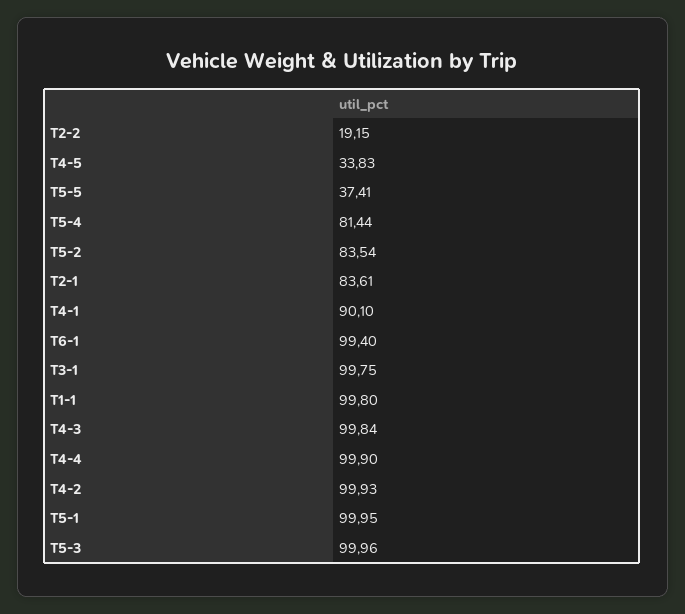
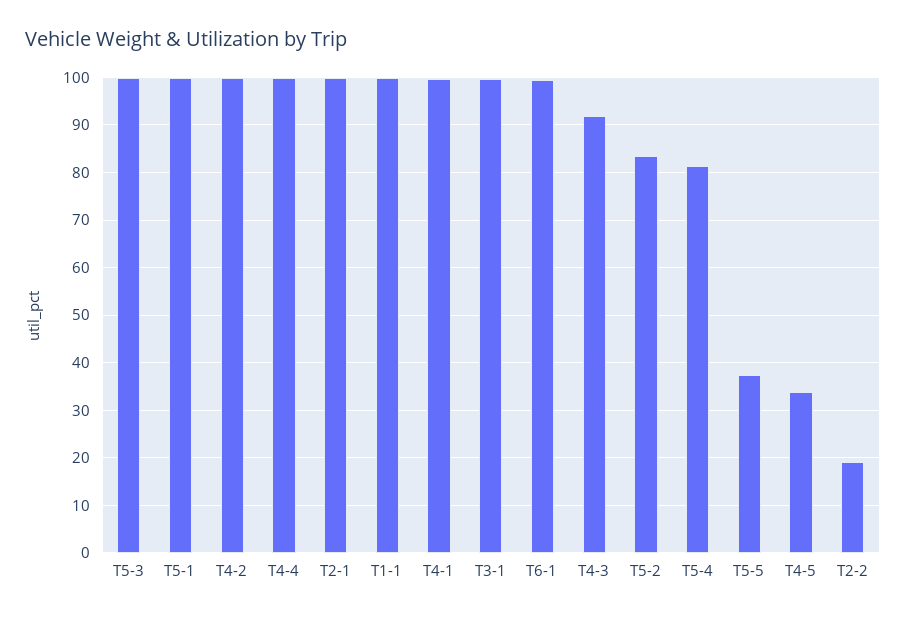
  {
    "T2-2": 19.15,
    "T4-5": 33.83,
    "T5-5": 37.41,
    "T5-4": 81.44,
    "T5-2": 83.54,
-   "T2-1": 83.61,
+   "T2-1": 100,
-   "T4-1": 90.1,
+   "T4-1": 100,
    "T6-1": 99.4,
    "T3-1": 99.75,
    "T1-1": 99.8,
-   "T4-3": 99.84,
+   "T4-3": 92,
    "T4-4": 99.9,
    "T4-2": 99.93,
    "T5-1": 99.95,
    "T5-3": 99.96
  }

